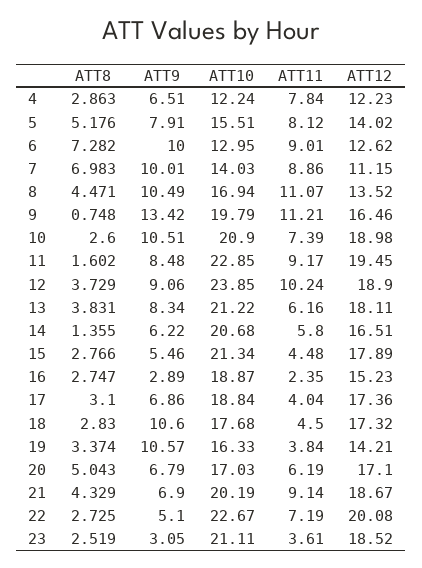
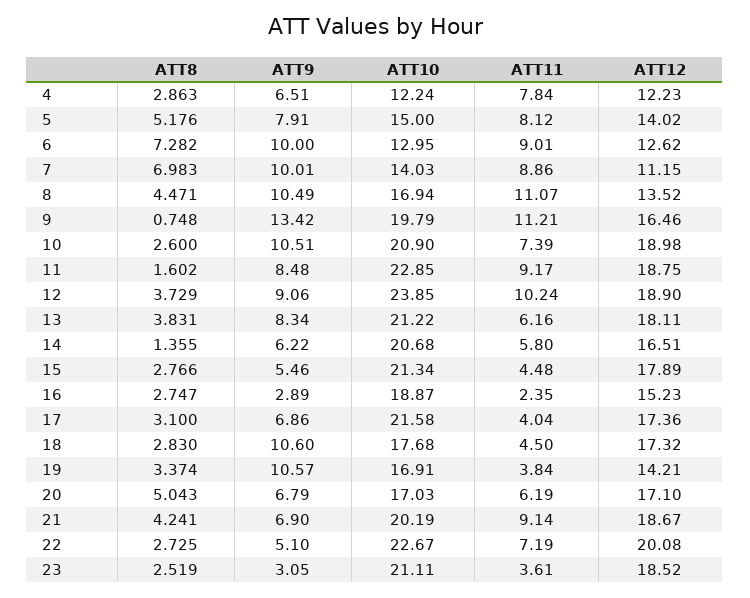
  {
    "ATT8": {
      "4": 2.863,
      "5": 5.176,
      "6": 7.282,
      "7": 6.983,
      "8": 4.471,
      "9": 0.748,
      "10": 2.6,
      "11": 1.602,
      "12": 3.729,
      "13": 3.831,
      "14": 1.355,
      "15": 2.766,
      "16": 2.747,
      "17": 3.1,
      "18": 2.83,
      "19": 3.374,
      "20": 5.043,
-     "21": 4.329,
+     "21": 4.241,
      "22": 2.725,
      "23": 2.519
    },
    "ATT9": {
      "4": 6.51,
      "5": 7.91,
      "6": 10,
      "7": 10.01,
      "8": 10.49,
      "9": 13.42,
      "10": 10.51,
      "11": 8.48,
      "12": 9.06,
      "13": 8.34,
      "14": 6.22,
      "15": 5.46,
      "16": 2.89,
      "17": 6.86,
      "18": 10.6,
      "19": 10.57,
      "20": 6.79,
      "21": 6.9,
      "22": 5.1,
      "23": 3.05
    },
    "ATT10": {
      "4": 12.24,
-     "5": 15.51,
+     "5": 15,
      "6": 12.95,
      "7": 14.03,
      "8": 16.94,
      "9": 19.79,
      "10": 20.9,
      "11": 22.85,
      "12": 23.85,
      "13": 21.22,
      "14": 20.68,
      "15": 21.34,
      "16": 18.87,
-     "17": 18.84,
+     "17": 21.58,
      "18": 17.68,
-     "19": 16.33,
+     "19": 16.91,
      "20": 17.03,
      "21": 20.19,
      "22": 22.67,
      "23": 21.11
    },
    "ATT11": {
      "4": 7.84,
      "5": 8.12,
      "6": 9.01,
      "7": 8.86,
      "8": 11.07,
      "9": 11.21,
      "10": 7.39,
      "11": 9.17,
      "12": 10.24,
      "13": 6.16,
      "14": 5.8,
      "15": 4.48,
      "16": 2.35,
      "17": 4.04,
      "18": 4.5,
      "19": 3.84,
      "20": 6.19,
      "21": 9.14,
      "22": 7.19,
      "23": 3.61
    },
    "ATT12": {
      "4": 12.23,
      "5": 14.02,
      "6": 12.62,
      "7": 11.15,
      "8": 13.52,
      "9": 16.46,
      "10": 18.98,
-     "11": 19.45,
+     "11": 18.75,
      "12": 18.9,
      "13": 18.11,
      "14": 16.51,
      "15": 17.89,
      "16": 15.23,
      "17": 17.36,
      "18": 17.32,
      "19": 14.21,
      "20": 17.1,
      "21": 18.67,
      "22": 20.08,
      "23": 18.52
    }
  }

